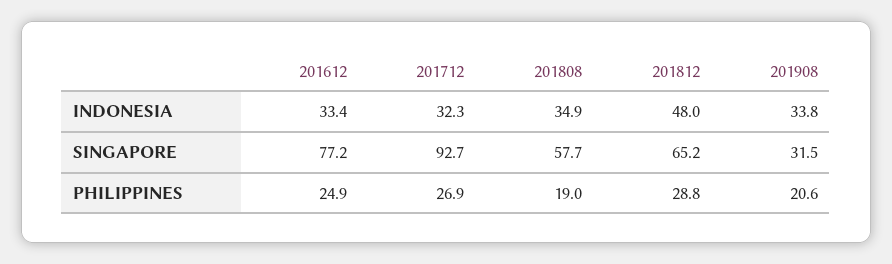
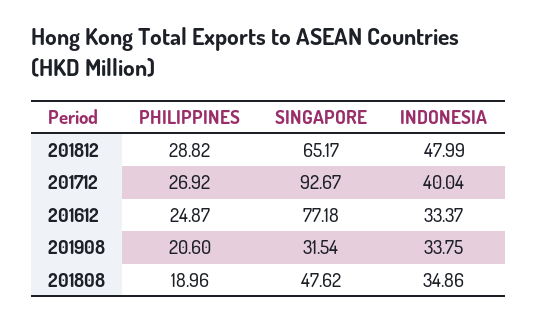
  {
    "201612": {
      "INDONESIA": 33.37,
      "SINGAPORE": 77.18,
      "PHILIPPINES": 24.87
    },
    "201712": {
-     "INDONESIA": 32.3,
+     "INDONESIA": 40.04,
      "SINGAPORE": 92.67,
      "PHILIPPINES": 26.92
    },
    "201808": {
      "INDONESIA": 34.86,
-     "SINGAPORE": 57.7,
+     "SINGAPORE": 47.62,
      "PHILIPPINES": 18.96
    },
    "201812": {
      "INDONESIA": 47.99,
      "SINGAPORE": 65.17,
      "PHILIPPINES": 28.82
    },
    "201908": {
      "INDONESIA": 33.75,
      "SINGAPORE": 31.54,
      "PHILIPPINES": 20.6
    }
  }

